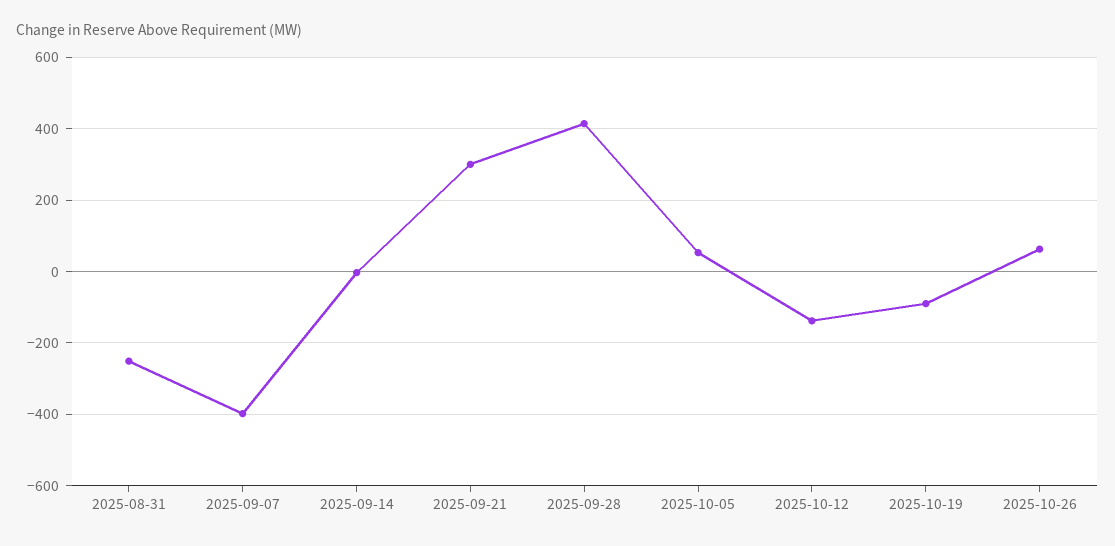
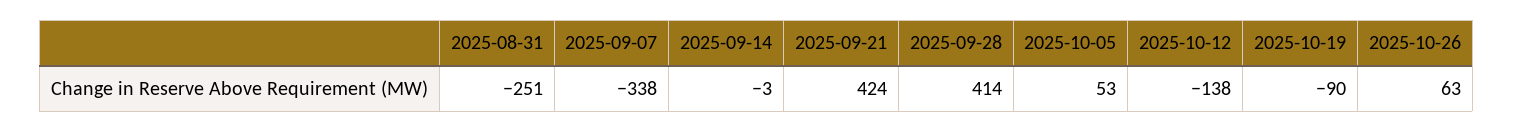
  {
    "2025-08-31": -251,
-   "2025-09-07": -400,
+   "2025-09-07": -338,
    "2025-09-14": -3,
-   "2025-09-21": 300,
+   "2025-09-21": 424,
    "2025-09-28": 414,
    "2025-10-05": 53,
    "2025-10-12": -138,
    "2025-10-19": -90,
    "2025-10-26": 63
  }

